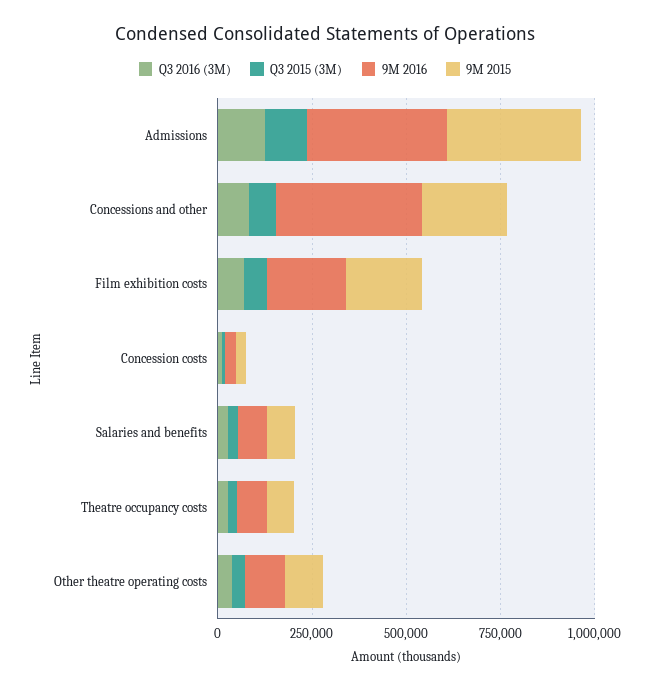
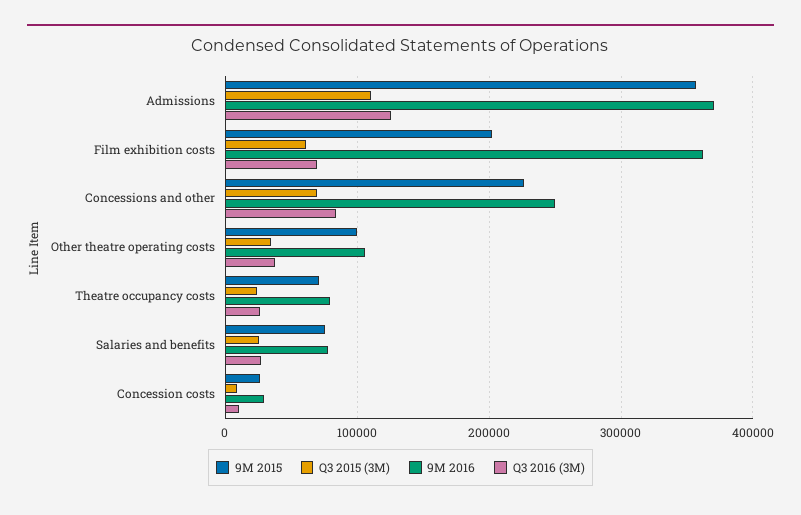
  {
    "Q3 2016 (3M)": {
      "Admissions": 130000,
      "Concessions and other": 80000,
      "Film exhibition costs": 70000,
      "Concession costs": 10000,
      "Salaries and benefits": 30000,
      "Theatre occupancy costs": 30000,
      "Other theatre operating costs": 40000
    },
    "Q3 2015 (3M)": {
      "Admissions": 110000,
      "Concessions and other": 70000,
      "Film exhibition costs": 60000,
      "Concession costs": 10000,
      "Salaries and benefits": 30000,
      "Theatre occupancy costs": 20000,
      "Other theatre operating costs": 30000
    },
    "9M 2016": {
      "Admissions": 370000,
-     "Concessions and other": 400000,
+     "Concessions and other": 250000,
-     "Film exhibition costs": 200000,
+     "Film exhibition costs": 360000,
      "Concession costs": 30000,
      "Salaries and benefits": 80000,
      "Theatre occupancy costs": 80000,
      "Other theatre operating costs": 110000
    },
    "9M 2015": {
      "Admissions": 360000,
      "Concessions and other": 230000,
      "Film exhibition costs": 200000,
      "Concession costs": 30000,
      "Salaries and benefits": 80000,
      "Theatre occupancy costs": 70000,
      "Other theatre operating costs": 100000
    }
  }

